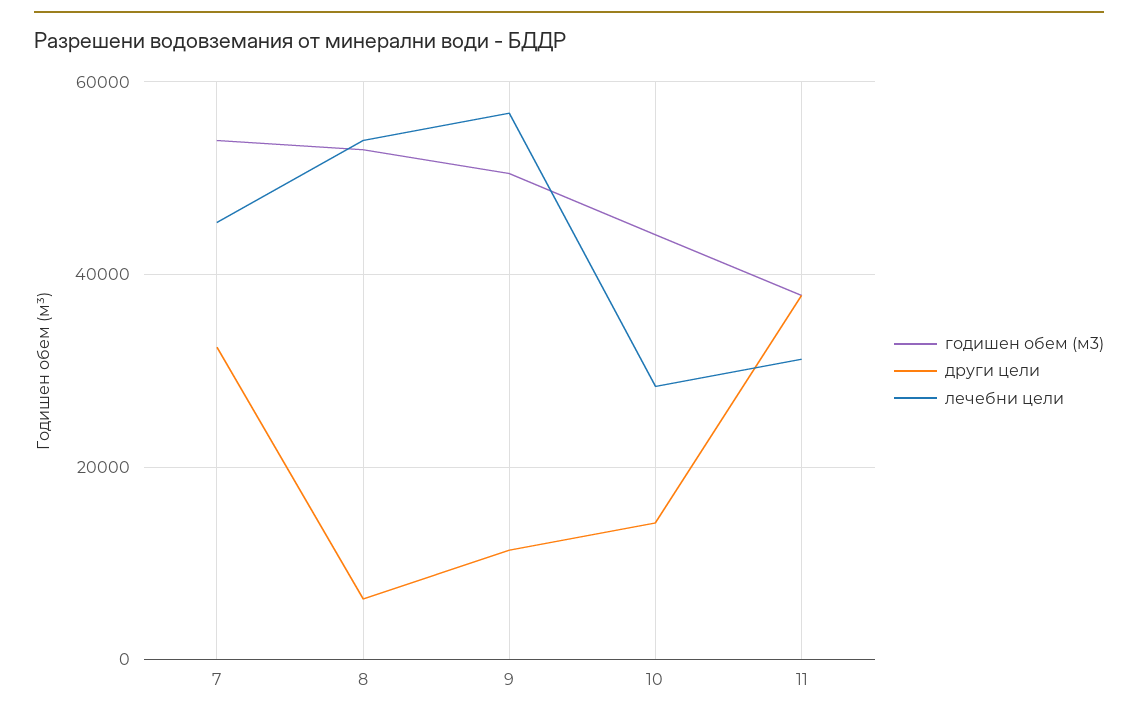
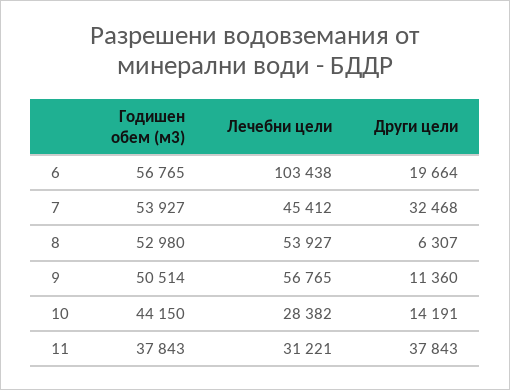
  {
    "годишен обем (м3)": {
      "7": 53927,
      "8": 52980,
      "9": 50514,
      "10": 44150,
-     "11": 37843
+     "11": 37843,
+     "6": 56765
    },
    "други цели": {
      "7": 32468,
      "8": 6307,
      "9": 11360,
      "10": 14191,
-     "11": 37843
+     "11": 37843,
+     "6": 19664
    },
    "лечебни цели": {
      "7": 45412,
      "8": 53927,
      "9": 56765,
      "10": 28382,
-     "11": 31221
+     "11": 31221,
+     "6": 103438
    }
  }

